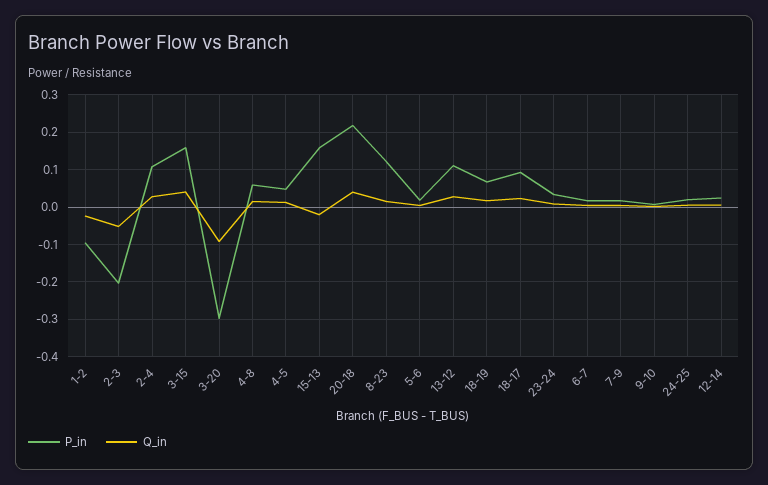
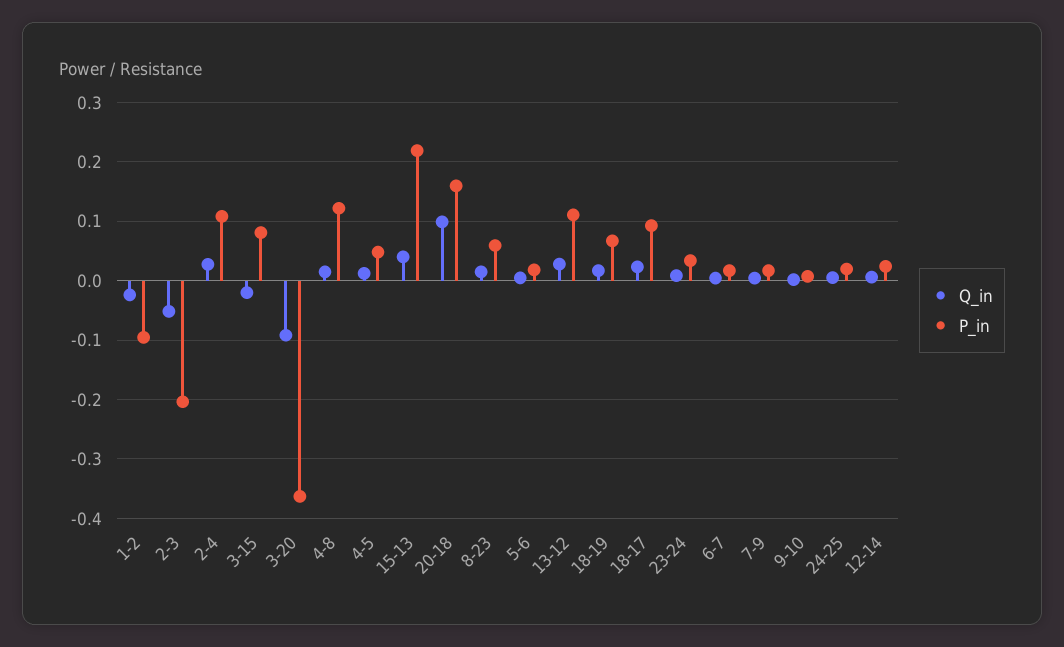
  {
    "P_in": {
      "1-2": -0.1,
      "2-3": -0.2,
      "2-4": 0.1,
-     "3-15": 0.16,
+     "3-15": 0.08,
-     "3-20": -0.3,
+     "3-20": -0.36,
-     "4-8": 0.06,
+     "4-8": 0.12,
      "4-5": 0.04,
-     "15-13": 0.16,
+     "15-13": 0.22,
-     "20-18": 0.22,
+     "20-18": 0.16,
-     "8-23": 0.12,
+     "8-23": 0.06,
      "5-6": 0.02,
      "13-12": 0.12,
      "18-19": 0.06,
      "18-17": 0.1,
      "23-24": 0.04,
      "6-7": 0.02,
      "7-9": 0.02,
      "9-10": 0,
      "24-25": 0.02,
      "12-14": 0.02
    },
    "Q_in": {
      "1-2": -0.02,
      "2-3": -0.06,
      "2-4": 0.02,
-     "3-15": 0.04,
+     "3-15": -0.02,
      "3-20": -0.1,
      "4-8": 0.02,
      "4-5": 0.02,
-     "15-13": -0.02,
+     "15-13": 0.04,
-     "20-18": 0.04,
+     "20-18": 0.1,
      "8-23": 0.02,
      "5-6": 0,
      "13-12": 0.02,
      "18-19": 0.02,
      "18-17": 0.02,
      "23-24": 0,
      "6-7": 0,
      "7-9": 0,
      "9-10": 0,
      "24-25": 0,
      "12-14": 0
    }
  }

